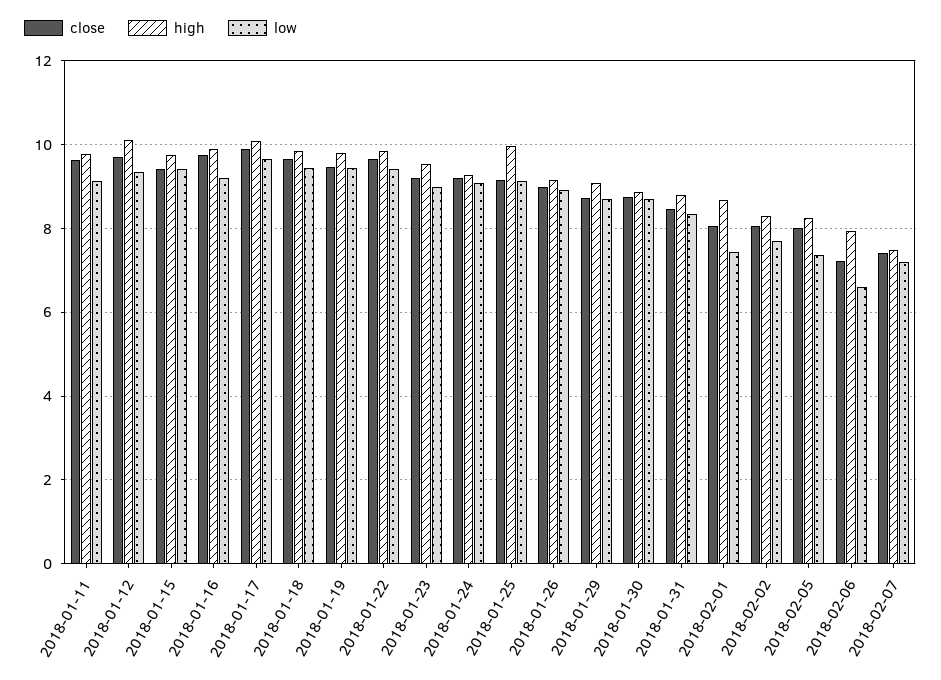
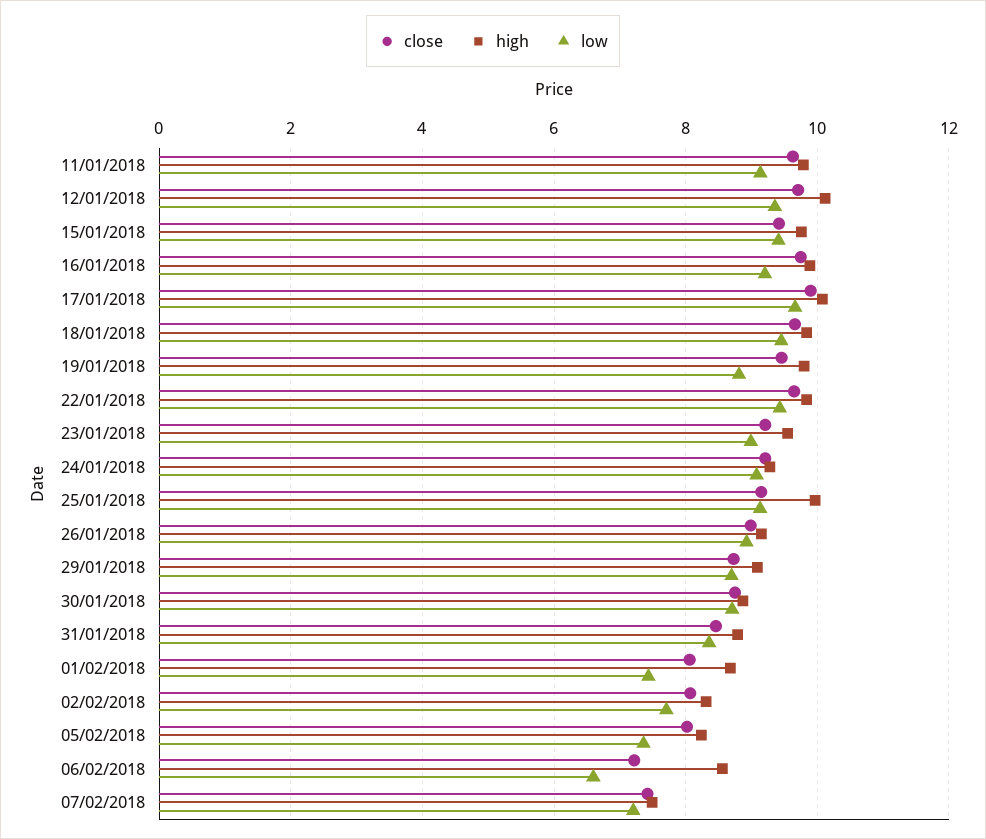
  {
    "close": {
      "2018-01-11": 9.6,
      "2018-01-12": 9.8,
      "2018-01-15": 9.4,
      "2018-01-16": 9.8,
      "2018-01-17": 10,
      "2018-01-18": 9.6,
      "2018-01-19": 9.4,
      "2018-01-22": 9.6,
      "2018-01-23": 9.2,
      "2018-01-24": 9.2,
      "2018-01-25": 9.2,
      "2018-01-26": 9,
      "2018-01-29": 8.8,
      "2018-01-30": 8.8,
      "2018-01-31": 8.4,
      "2018-02-01": 8,
      "2018-02-02": 8,
      "2018-02-05": 8,
      "2018-02-06": 7.2,
      "2018-02-07": 7.4
    },
    "high": {
      "2018-01-11": 9.8,
      "2018-01-12": 10.2,
      "2018-01-15": 9.8,
      "2018-01-16": 9.8,
      "2018-01-17": 10,
      "2018-01-18": 9.8,
      "2018-01-19": 9.8,
      "2018-01-22": 9.8,
      "2018-01-23": 9.6,
      "2018-01-24": 9.2,
      "2018-01-25": 10,
      "2018-01-26": 9.2,
      "2018-01-29": 9,
      "2018-01-30": 8.8,
      "2018-01-31": 8.8,
      "2018-02-01": 8.6,
      "2018-02-02": 8.4,
      "2018-02-05": 8.2,
-     "2018-02-06": 8,
+     "2018-02-06": 8.6,
      "2018-02-07": 7.4
    },
    "low": {
      "2018-01-11": 9.2,
      "2018-01-12": 9.4,
      "2018-01-15": 9.4,
      "2018-01-16": 9.2,
      "2018-01-17": 9.6,
      "2018-01-18": 9.4,
-     "2018-01-19": 9.4,
+     "2018-01-19": 8.8,
      "2018-01-22": 9.4,
      "2018-01-23": 9,
      "2018-01-24": 9,
      "2018-01-25": 9.2,
      "2018-01-26": 9,
      "2018-01-29": 8.6,
      "2018-01-30": 8.8,
      "2018-01-31": 8.4,
      "2018-02-01": 7.4,
      "2018-02-02": 7.8,
      "2018-02-05": 7.4,
      "2018-02-06": 6.6,
      "2018-02-07": 7.2
    }
  }

